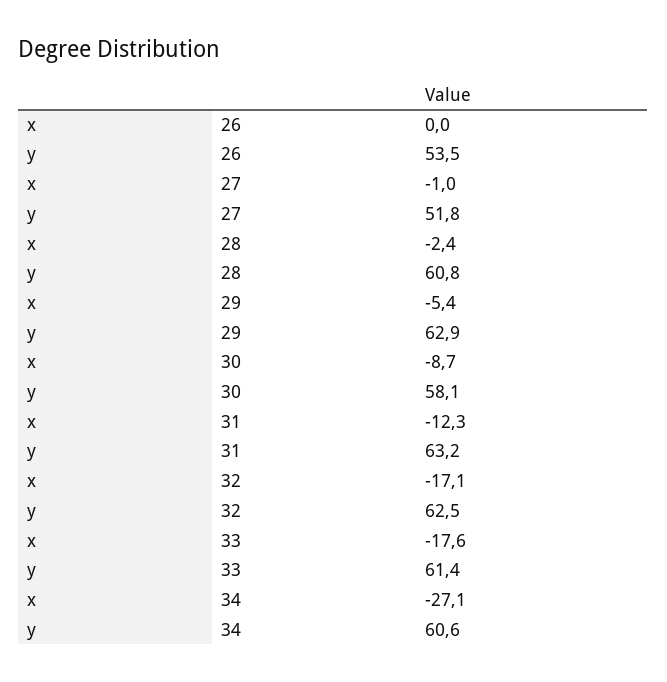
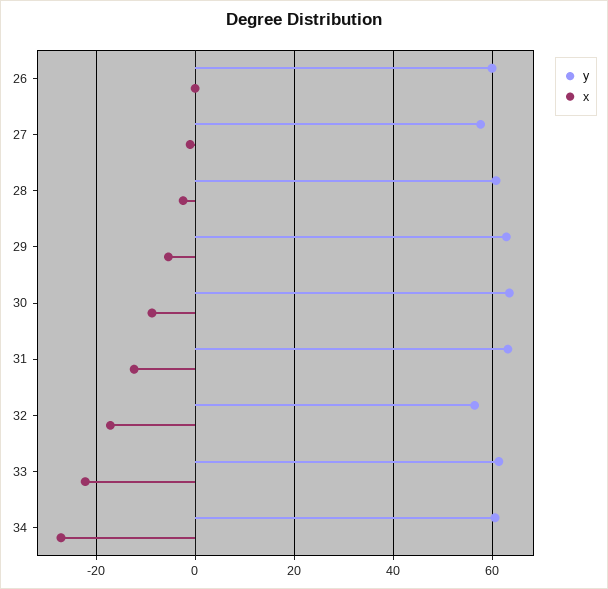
  {
    "x": {
      "26": 0,
      "27": -1,
      "28": -2.4,
      "29": -5.4,
      "30": -8.7,
      "31": -12.3,
      "32": -17.1,
-     "33": -17.6,
+     "33": -22,
      "34": -27.1
    },
    "y": {
-     "26": 53.5,
+     "26": 60,
-     "27": 51.8,
+     "27": 58,
      "28": 60.8,
      "29": 62.9,
-     "30": 58.1,
+     "30": 64,
      "31": 63.2,
-     "32": 62.5,
+     "32": 56,
      "33": 61.4,
      "34": 60.6
    }
  }

